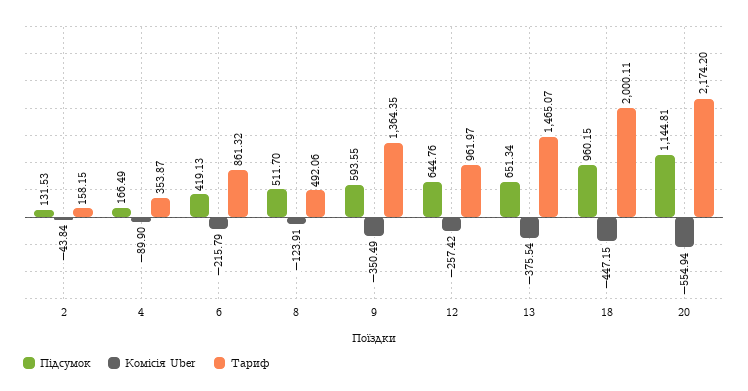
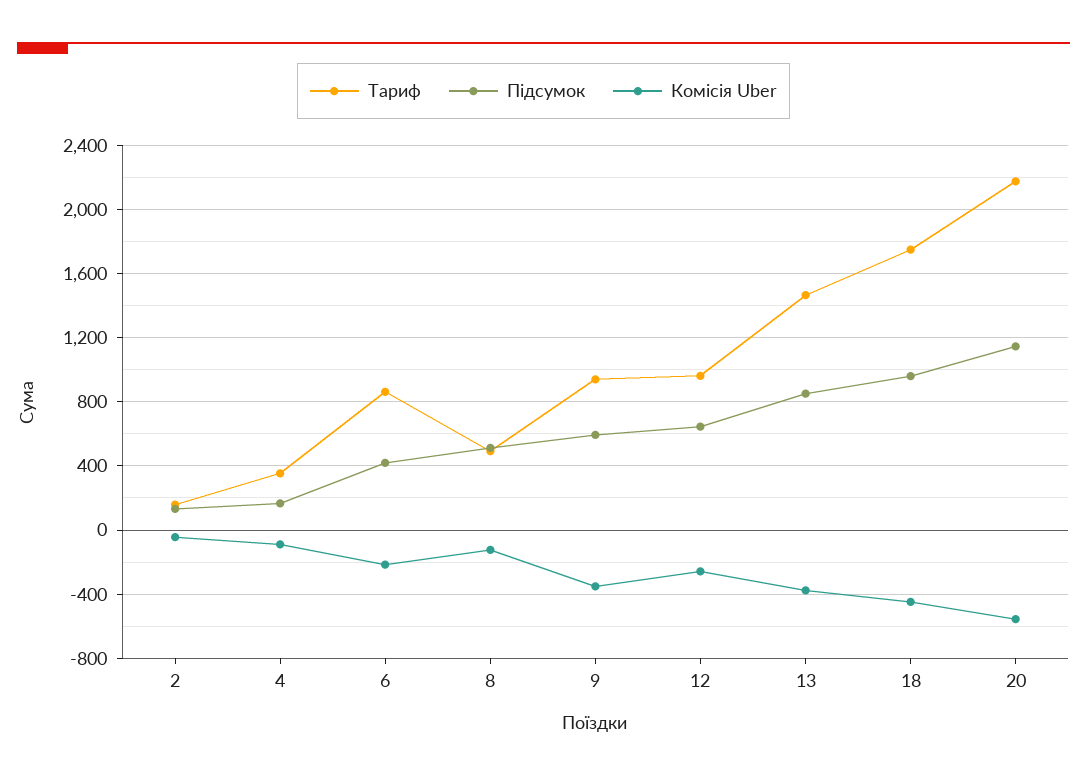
  {
    "Підсумок": {
      "2": 131.53,
      "4": 166.49,
      "6": 419.13,
      "8": 511.7,
      "9": 593.55,
      "12": 644.76,
-     "13": 651.34,
+     "13": 850,
      "18": 960.15,
      "20": 1144.81
    },
    "Комісія Uber": {
      "2": -43.84,
      "4": -89.9,
      "6": -215.79,
      "8": -123.91,
      "9": -350.49,
      "12": -257.42,
      "13": -375.54,
      "18": -447.15,
      "20": -554.94
    },
    "Тариф": {
      "2": 158.15,
      "4": 353.87,
      "6": 861.32,
      "8": 492.06,
-     "9": 1364.35,
+     "9": 950,
      "12": 961.97,
      "13": 1465.07,
-     "18": 2000.11,
+     "18": 1750,
      "20": 2174.2
    }
  }

